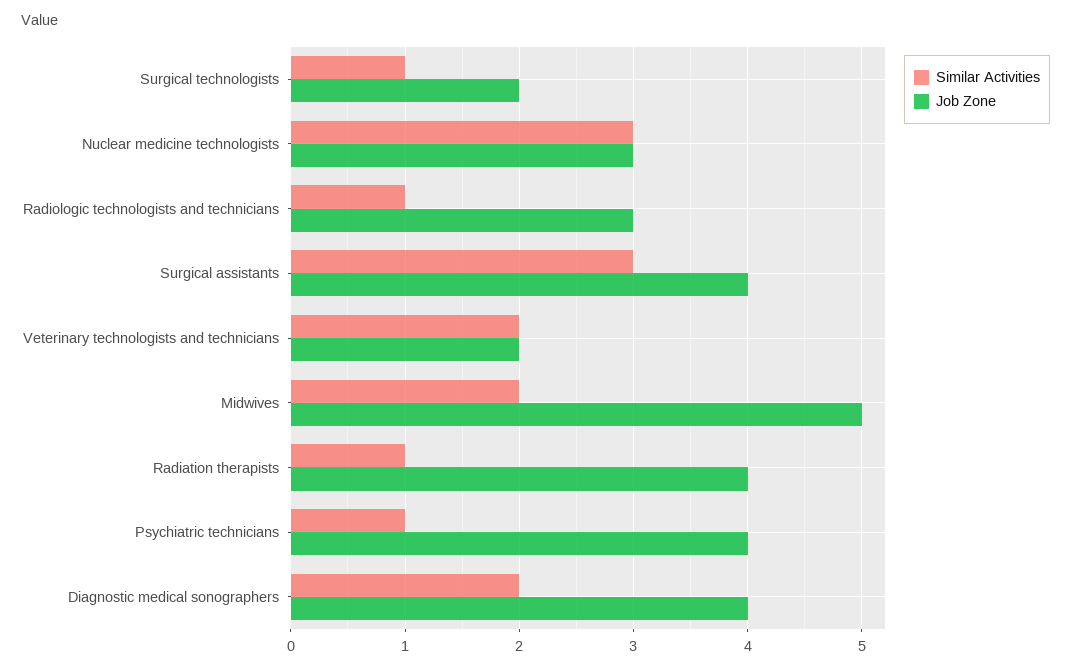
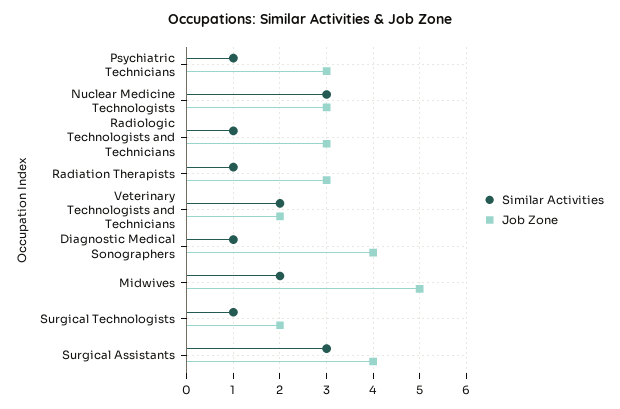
  {
    "Similar Activities": {
      "Surgical technologists": 1,
      "Nuclear medicine technologists": 3,
      "Radiologic technologists and technicians": 1,
      "Surgical assistants": 3,
      "Veterinary technologists and technicians": 2,
      "Midwives": 2,
      "Radiation therapists": 1,
      "Psychiatric technicians": 1,
-     "Diagnostic medical sonographers": 2
+     "Diagnostic medical sonographers": 1
    },
    "Job Zone": {
      "Surgical technologists": 2,
      "Nuclear medicine technologists": 3,
      "Radiologic technologists and technicians": 3,
      "Surgical assistants": 4,
      "Veterinary technologists and technicians": 2,
      "Midwives": 5,
-     "Radiation therapists": 4,
+     "Radiation therapists": 3,
-     "Psychiatric technicians": 4,
+     "Psychiatric technicians": 3,
      "Diagnostic medical sonographers": 4
    }
  }

